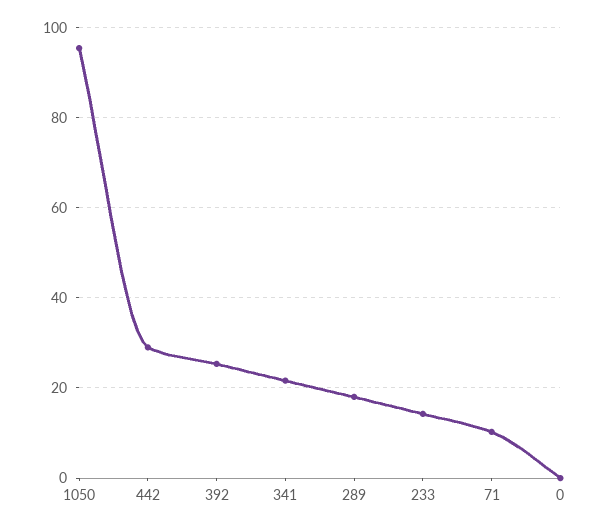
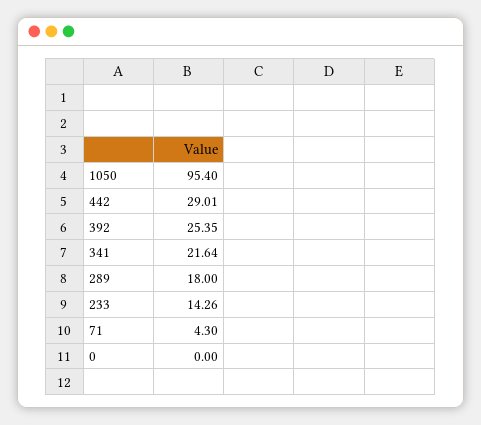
  {
    "1050": 95.4,
    "442": 29.01,
    "392": 25.35,
    "341": 21.64,
    "289": 18,
    "233": 14.26,
-   "71": 10,
+   "71": 4.3,
    "0": 0
  }

